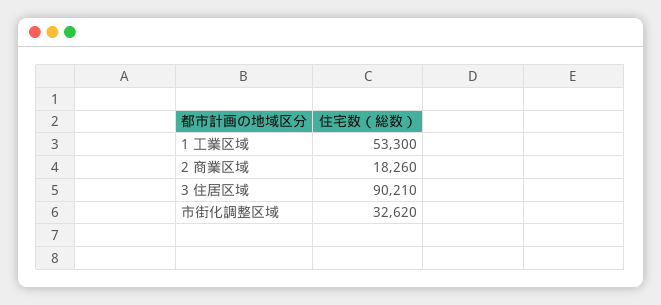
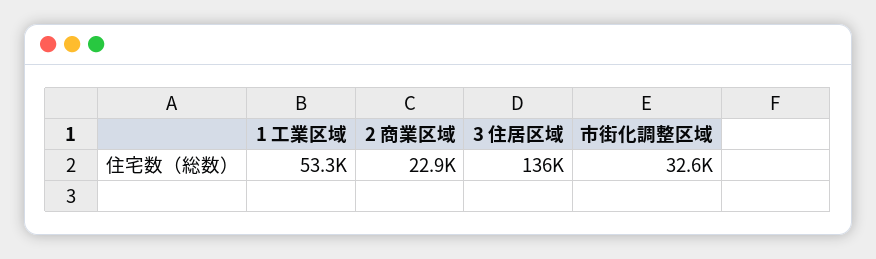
  {
    "1 工業区域": 53300,
-   "2 商業区域": 18260,
+   "2 商業区域": 22900,
-   "3 住居区域": 90210,
+   "3 住居区域": 136000,
    "市街化調整区域": 32620
  }

